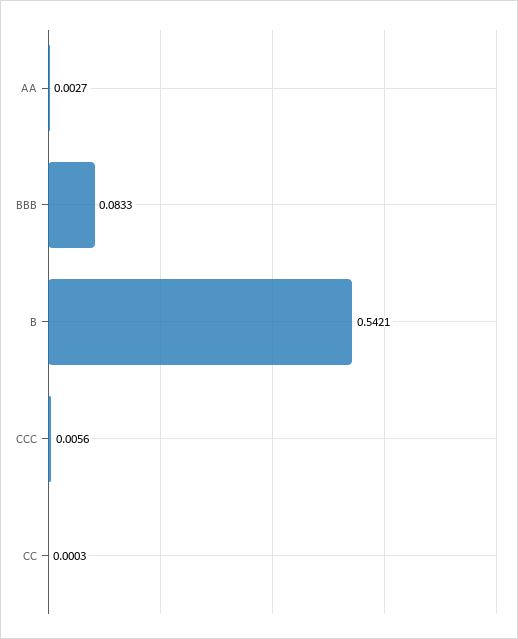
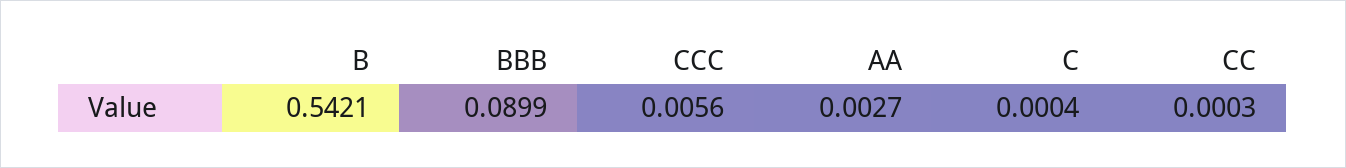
  {
    "AA": 0.0027,
-   "BBB": 0.0833,
+   "BBB": 0.0899,
    "B": 0.5421,
    "CCC": 0.0056,
-   "CC": 0.0003
+   "CC": 0.0003,
+   "C": 0.0004
  }

